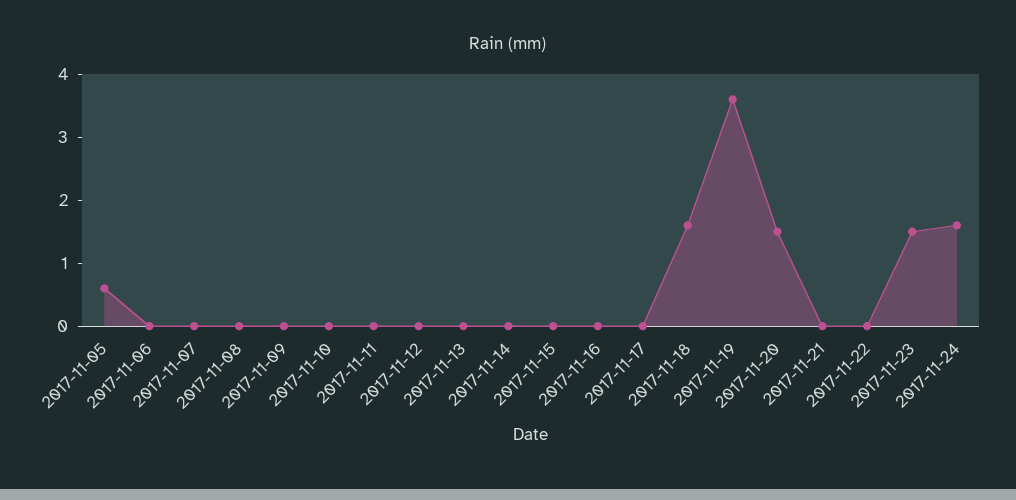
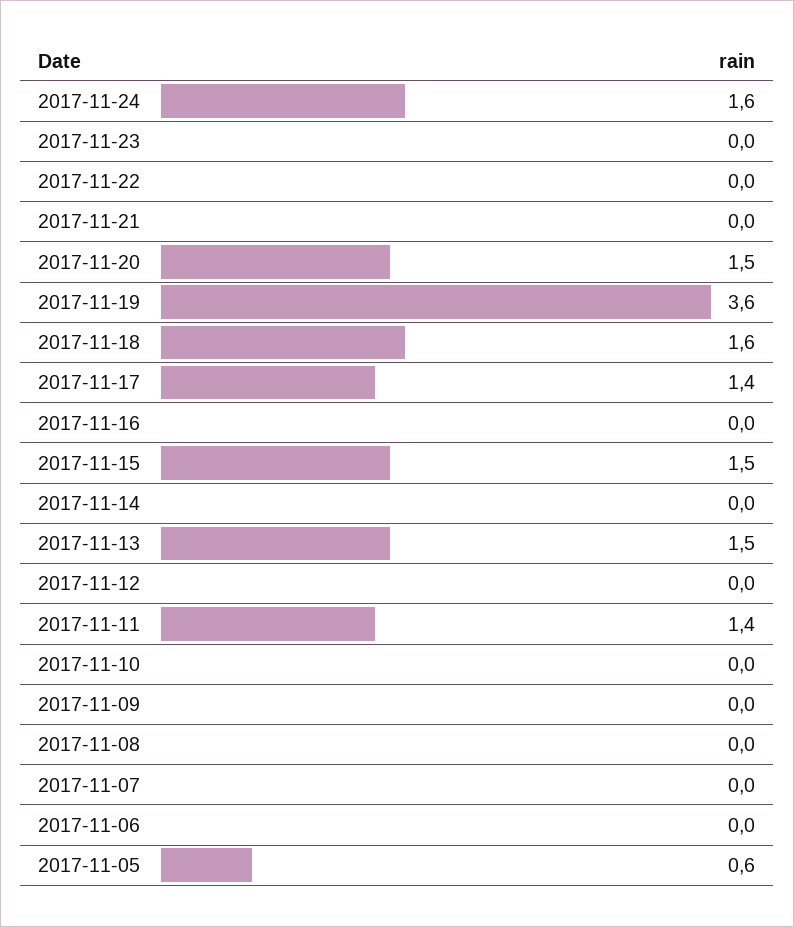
  {
    "2017-11-05": 0.6,
    "2017-11-06": 0,
    "2017-11-07": 0,
    "2017-11-08": 0,
    "2017-11-09": 0,
    "2017-11-10": 0,
-   "2017-11-11": 0,
+   "2017-11-11": 1.4,
    "2017-11-12": 0,
-   "2017-11-13": 0,
+   "2017-11-13": 1.5,
    "2017-11-14": 0,
-   "2017-11-15": 0,
+   "2017-11-15": 1.5,
    "2017-11-16": 0,
-   "2017-11-17": 0,
+   "2017-11-17": 1.4,
    "2017-11-18": 1.6,
    "2017-11-19": 3.6,
    "2017-11-20": 1.5,
    "2017-11-21": 0,
    "2017-11-22": 0,
-   "2017-11-23": 1.5,
+   "2017-11-23": 0,
    "2017-11-24": 1.6
  }

